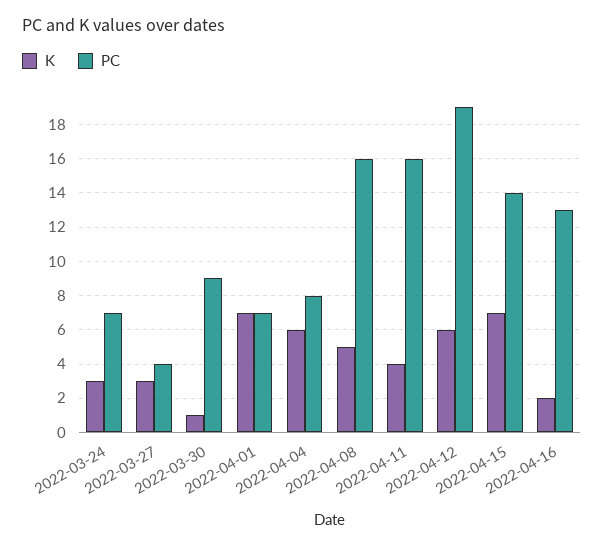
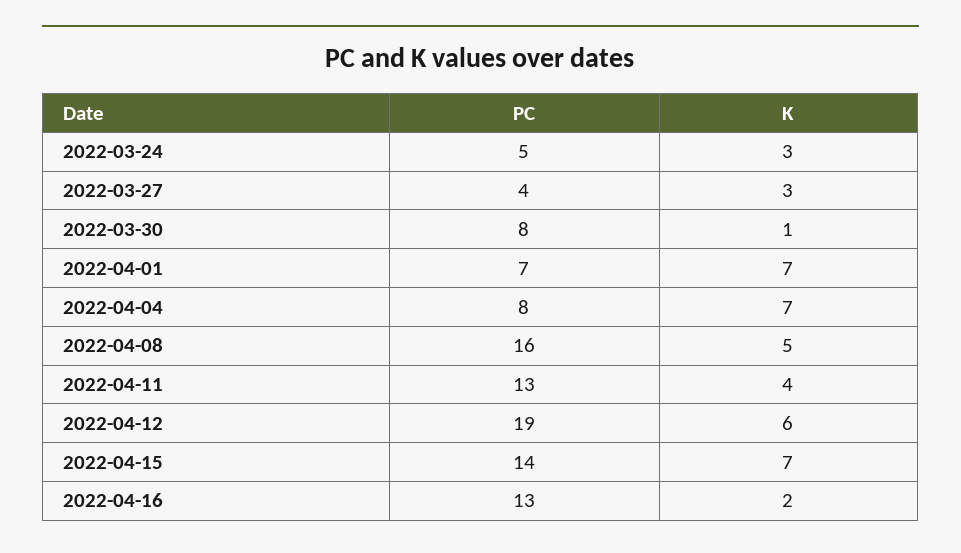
  {
    "K": {
      "2022-03-24": 3,
      "2022-03-27": 3,
      "2022-03-30": 1,
      "2022-04-01": 7,
-     "2022-04-04": 6,
+     "2022-04-04": 7,
      "2022-04-08": 5,
      "2022-04-11": 4,
      "2022-04-12": 6,
      "2022-04-15": 7,
      "2022-04-16": 2
    },
    "PC": {
-     "2022-03-24": 7,
+     "2022-03-24": 5,
      "2022-03-27": 4,
-     "2022-03-30": 9,
+     "2022-03-30": 8,
      "2022-04-01": 7,
      "2022-04-04": 8,
      "2022-04-08": 16,
-     "2022-04-11": 16,
+     "2022-04-11": 13,
      "2022-04-12": 19,
      "2022-04-15": 14,
      "2022-04-16": 13
    }
  }

